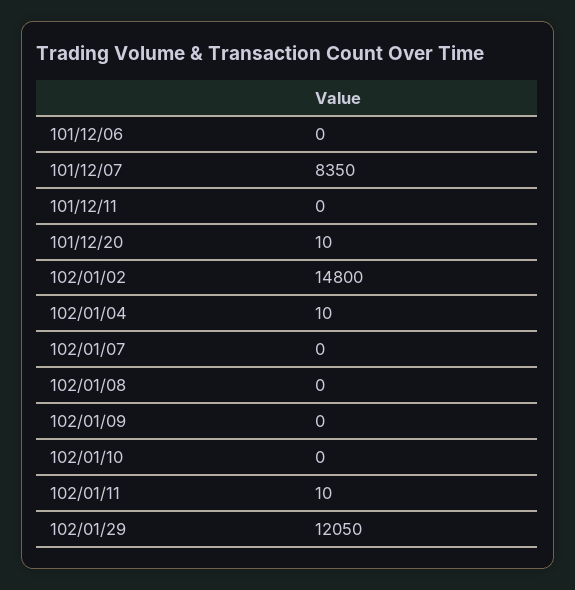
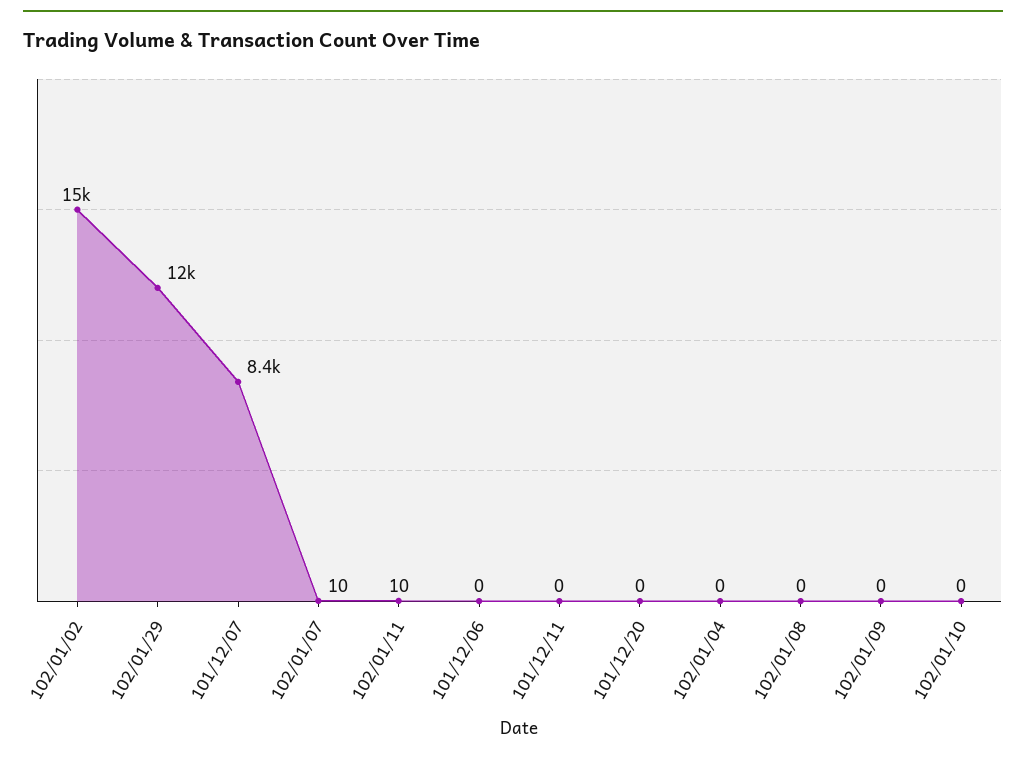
  {
    "101/12/06": 0,
    "101/12/07": 8350,
    "101/12/11": 0,
-   "101/12/20": 10,
+   "101/12/20": 0,
    "102/01/02": 14800,
-   "102/01/04": 10,
+   "102/01/04": 0,
-   "102/01/07": 0,
+   "102/01/07": 10,
    "102/01/08": 0,
    "102/01/09": 0,
    "102/01/10": 0,
    "102/01/11": 10,
    "102/01/29": 12050
  }

